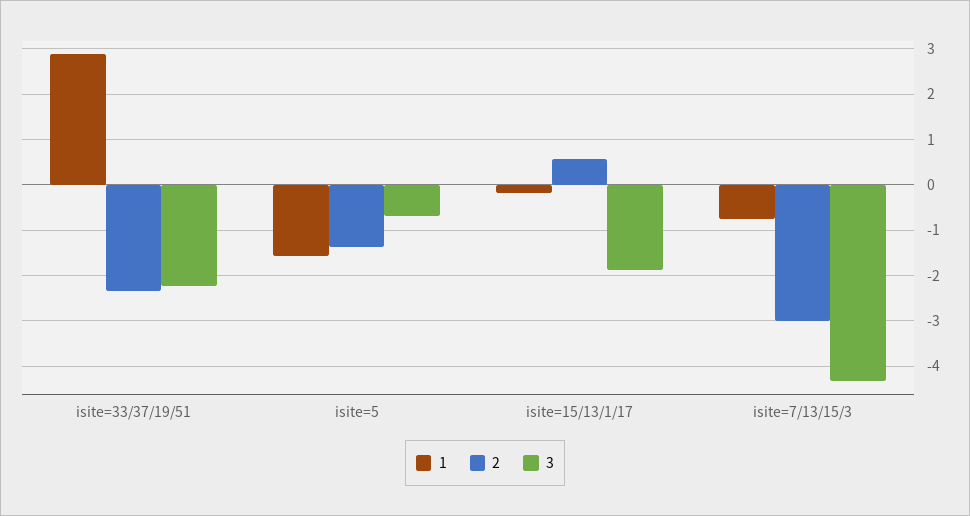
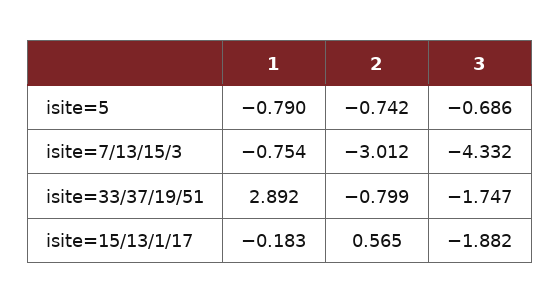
  {
    "1": {
      "isite=33/37/19/51": 2.892,
-     "isite=5": -1.6,
+     "isite=5": -0.79,
      "isite=15/13/1/17": -0.183,
      "isite=7/13/15/3": -0.754
    },
    "2": {
-     "isite=33/37/19/51": -2.4,
+     "isite=33/37/19/51": -0.799,
-     "isite=5": -1.4,
+     "isite=5": -0.742,
      "isite=15/13/1/17": 0.565,
      "isite=7/13/15/3": -3.012
    },
    "3": {
-     "isite=33/37/19/51": -2.2,
+     "isite=33/37/19/51": -1.747,
      "isite=5": -0.686,
      "isite=15/13/1/17": -1.882,
      "isite=7/13/15/3": -4.332
    }
  }

